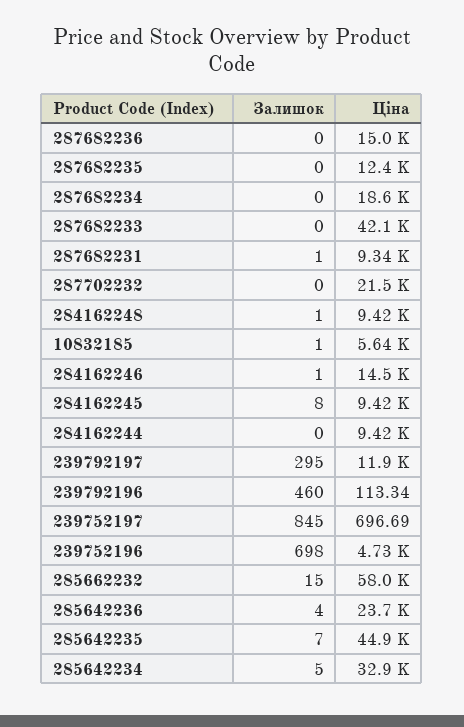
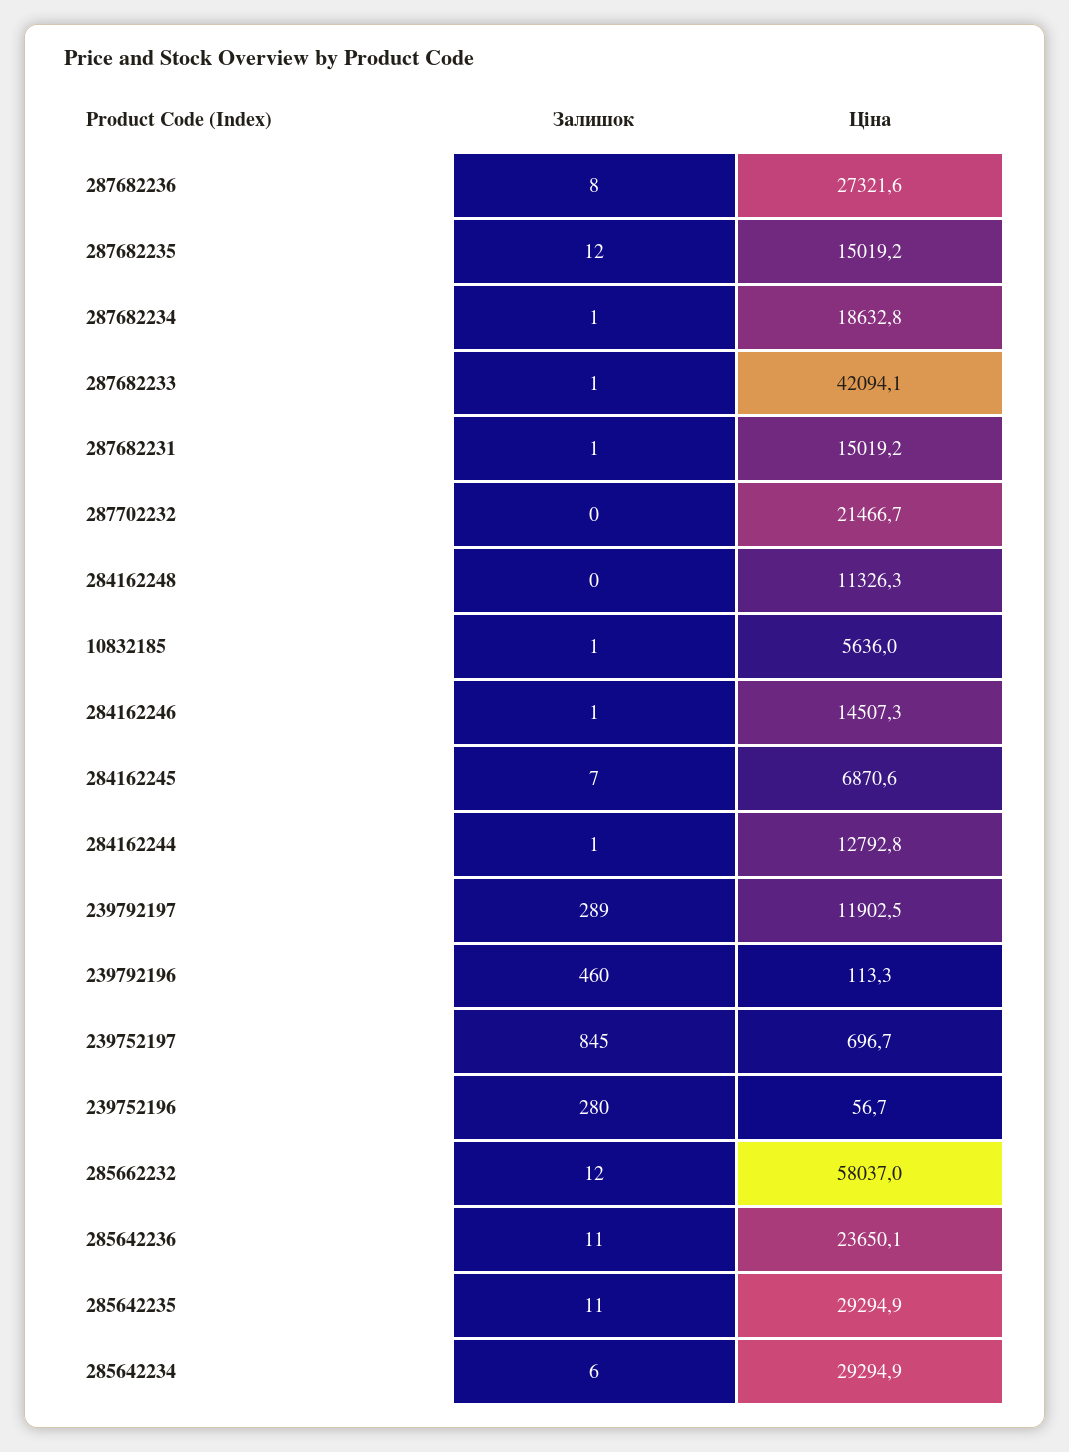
  {
    "Залишок": {
-     "287682236": 0,
+     "287682236": 8,
-     "287682235": 0,
+     "287682235": 12,
-     "287682234": 0,
+     "287682234": 1,
-     "287682233": 0,
+     "287682233": 1,
      "287682231": 1,
      "287702232": 0,
-     "284162248": 1,
+     "284162248": 0,
      "10832185": 1,
      "284162246": 1,
-     "284162245": 8,
+     "284162245": 7,
-     "284162244": 0,
+     "284162244": 1,
-     "239792197": 295,
+     "239792197": 289,
      "239792196": 460,
      "239752197": 845,
-     "239752196": 698,
+     "239752196": 280,
-     "285662232": 15,
+     "285662232": 12,
-     "285642236": 4,
+     "285642236": 11,
-     "285642235": 7,
+     "285642235": 11,
-     "285642234": 5
+     "285642234": 6
    },
    "Ціна": {
-     "287682236": 15000,
+     "287682236": 27321.6,
-     "287682235": 12400,
+     "287682235": 15019.2,
      "287682234": 18632.8,
      "287682233": 42094.1,
-     "287682231": 9340,
+     "287682231": 15019.2,
      "287702232": 21466.7,
-     "284162248": 9420,
+     "284162248": 11326.3,
      "10832185": 5636,
      "284162246": 14507.3,
-     "284162245": 9420,
+     "284162245": 6870.6,
-     "284162244": 9420,
+     "284162244": 12792.8,
      "239792197": 11902.5,
      "239792196": 113.34,
      "239752197": 696.69,
-     "239752196": 4730,
+     "239752196": 56.7,
      "285662232": 58037,
      "285642236": 23650.1,
-     "285642235": 44900,
+     "285642235": 29294.9,
-     "285642234": 32900
+     "285642234": 29294.9
    }
  }

